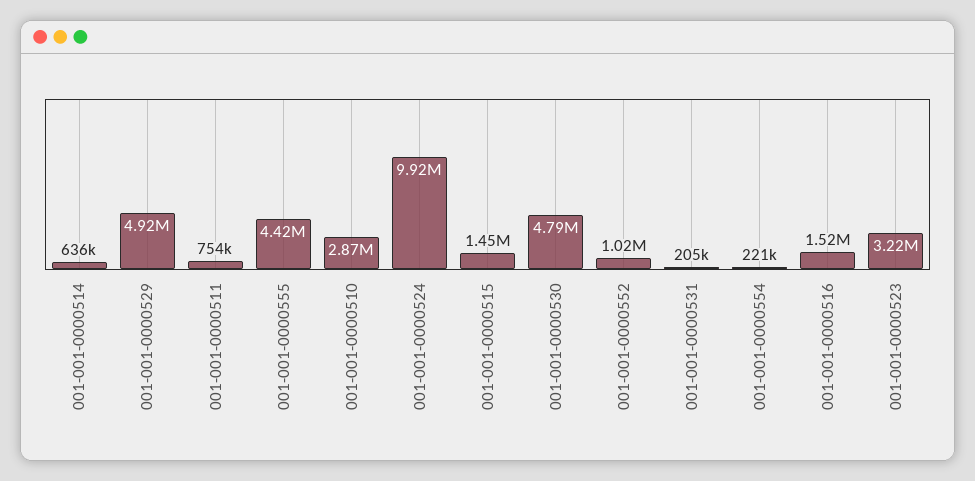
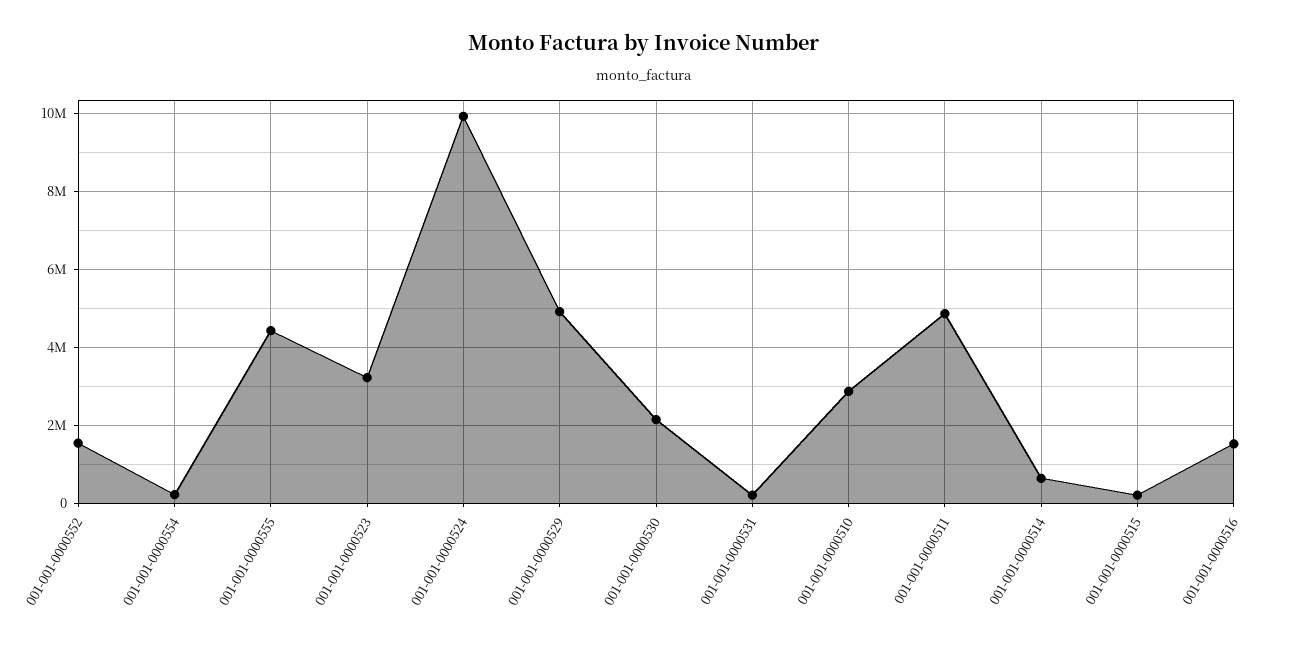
  {
    "001-001-0000514": 636000,
    "001-001-0000529": 4920000,
-   "001-001-0000511": 754000,
+   "001-001-0000511": 4800000,
    "001-001-0000555": 4420000,
    "001-001-0000510": 2870000,
    "001-001-0000524": 9920000,
-   "001-001-0000515": 1450000,
+   "001-001-0000515": 200000,
-   "001-001-0000530": 4790000,
+   "001-001-0000530": 2200000,
-   "001-001-0000552": 1020000,
+   "001-001-0000552": 1600000,
    "001-001-0000531": 205000,
    "001-001-0000554": 221000,
    "001-001-0000516": 1520000,
    "001-001-0000523": 3220000
  }

